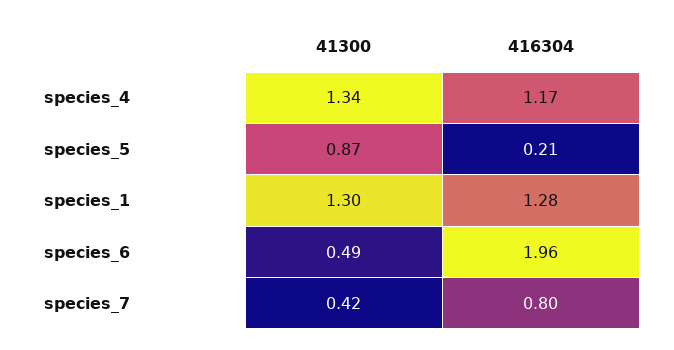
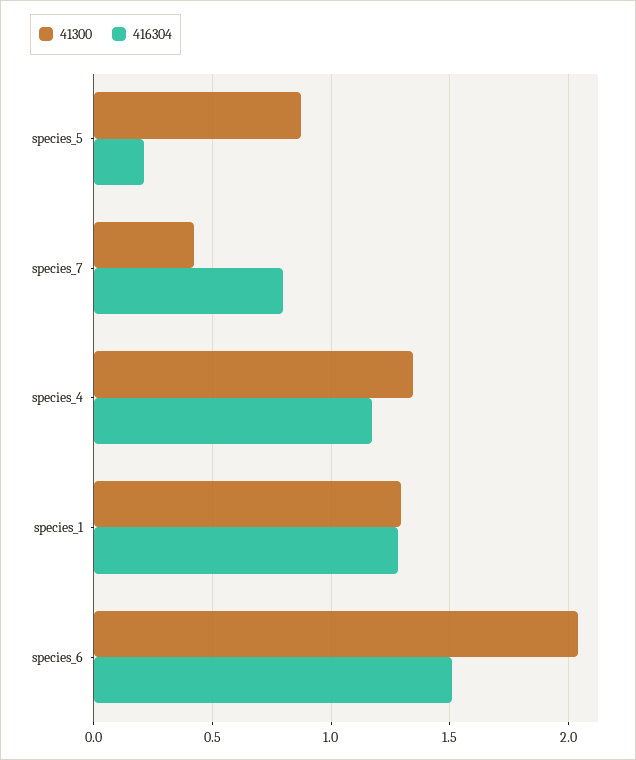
  {
    "41300": {
      "species_4": 1.34,
      "species_5": 0.87,
      "species_1": 1.3,
-     "species_6": 0.49,
+     "species_6": 2.05,
      "species_7": 0.42
    },
    "416304": {
      "species_4": 1.17,
      "species_5": 0.21,
      "species_1": 1.28,
-     "species_6": 1.96,
+     "species_6": 1.5,
      "species_7": 0.8
    }
  }

